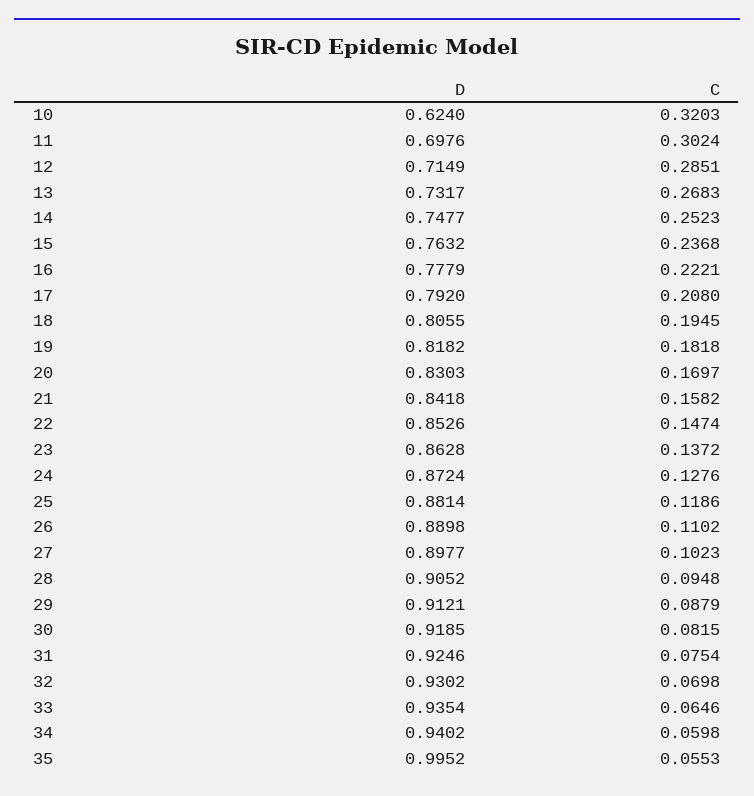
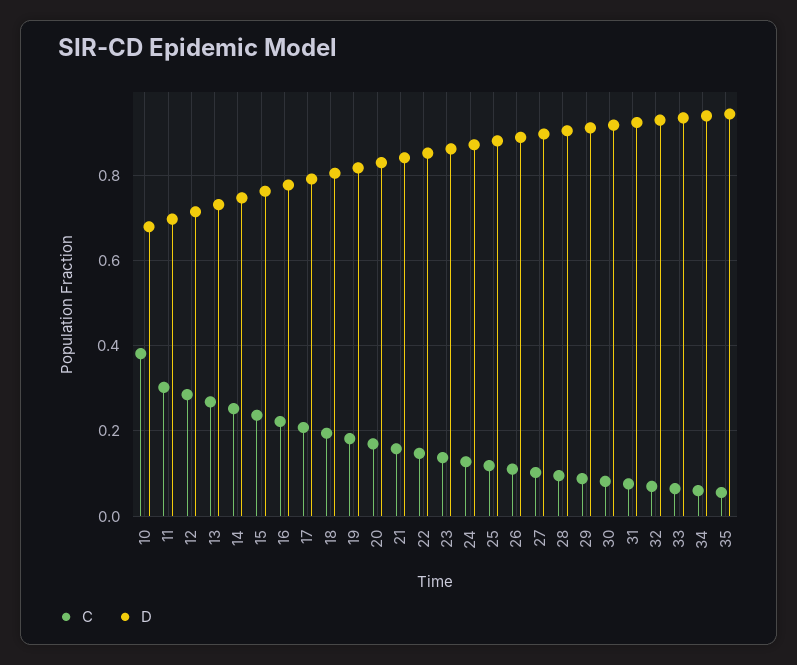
  {
    "D": {
-     "10": 0.624,
+     "10": 0.68,
      "11": 0.6976,
      "12": 0.7149,
      "13": 0.7317,
      "14": 0.7477,
      "15": 0.7632,
      "16": 0.7779,
      "17": 0.792,
      "18": 0.8055,
      "19": 0.8182,
      "20": 0.8303,
      "21": 0.8418,
      "22": 0.8526,
      "23": 0.8628,
      "24": 0.8724,
      "25": 0.8814,
      "26": 0.8898,
      "27": 0.8977,
      "28": 0.9052,
      "29": 0.9121,
      "30": 0.9185,
      "31": 0.9246,
      "32": 0.9302,
      "33": 0.9354,
      "34": 0.9402,
-     "35": 0.9952
+     "35": 0.94
    },
    "C": {
-     "10": 0.3203,
+     "10": 0.38,
      "11": 0.3024,
      "12": 0.2851,
      "13": 0.2683,
      "14": 0.2523,
      "15": 0.2368,
      "16": 0.2221,
      "17": 0.208,
      "18": 0.1945,
      "19": 0.1818,
      "20": 0.1697,
      "21": 0.1582,
      "22": 0.1474,
      "23": 0.1372,
      "24": 0.1276,
      "25": 0.1186,
      "26": 0.1102,
      "27": 0.1023,
      "28": 0.0948,
      "29": 0.0879,
      "30": 0.0815,
      "31": 0.0754,
      "32": 0.0698,
      "33": 0.0646,
      "34": 0.0598,
      "35": 0.0553
    }
  }

